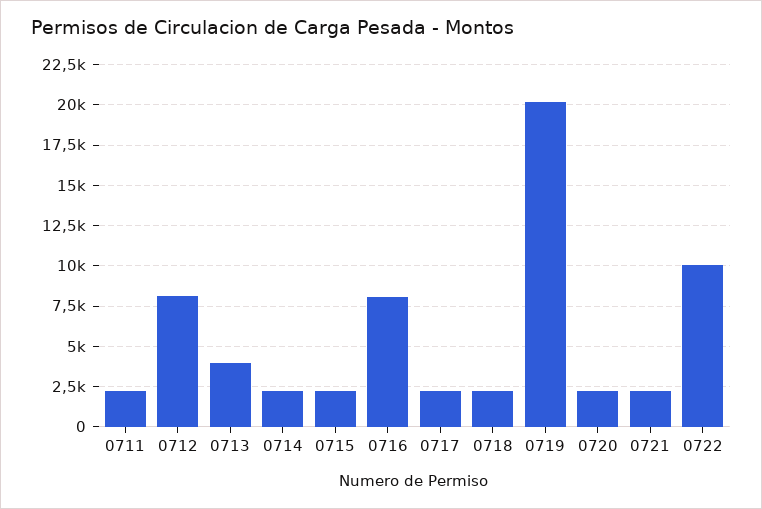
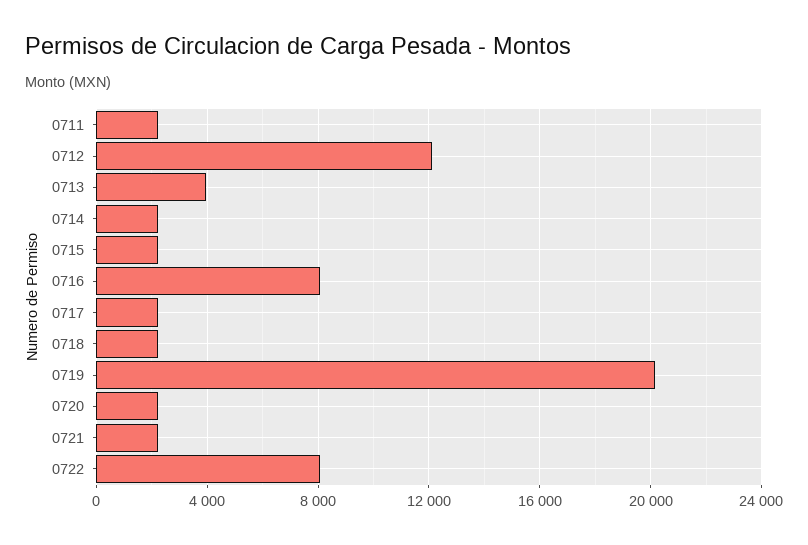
  {
    "0711": 2000,
-   "0712": 8000,
+   "0712": 12000,
    "0713": 4000,
    "0714": 2000,
    "0715": 2000,
    "0716": 8000,
    "0717": 2000,
    "0718": 2000,
    "0719": 20000,
    "0720": 2000,
    "0721": 2000,
-   "0722": 10000
+   "0722": 8000
  }

